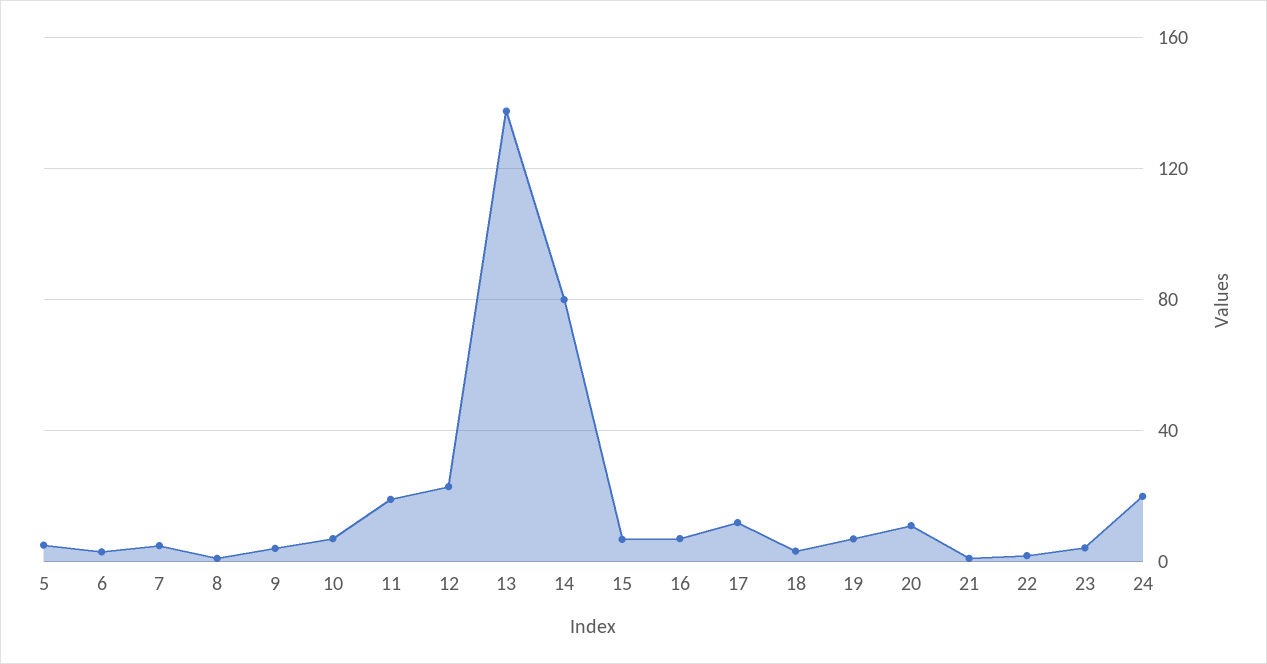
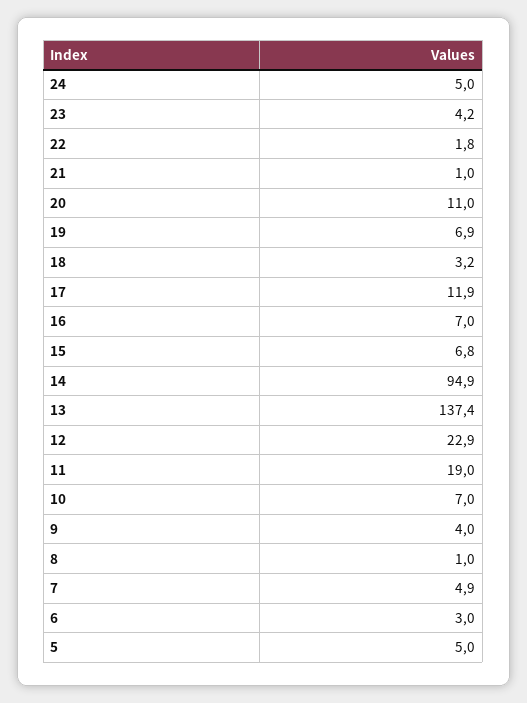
  {
    "5": 5,
    "6": 3,
    "7": 4.9,
    "8": 1,
    "9": 4,
    "10": 7,
    "11": 19,
    "12": 22.9,
    "13": 137.4,
-   "14": 80,
+   "14": 94.9,
    "15": 6.8,
    "16": 7,
    "17": 11.9,
    "18": 3.2,
    "19": 6.9,
    "20": 11,
    "21": 1,
    "22": 1.8,
    "23": 4.2,
-   "24": 20
+   "24": 5
  }

